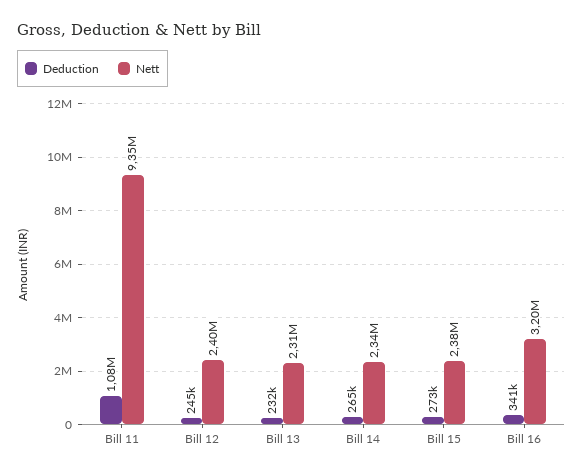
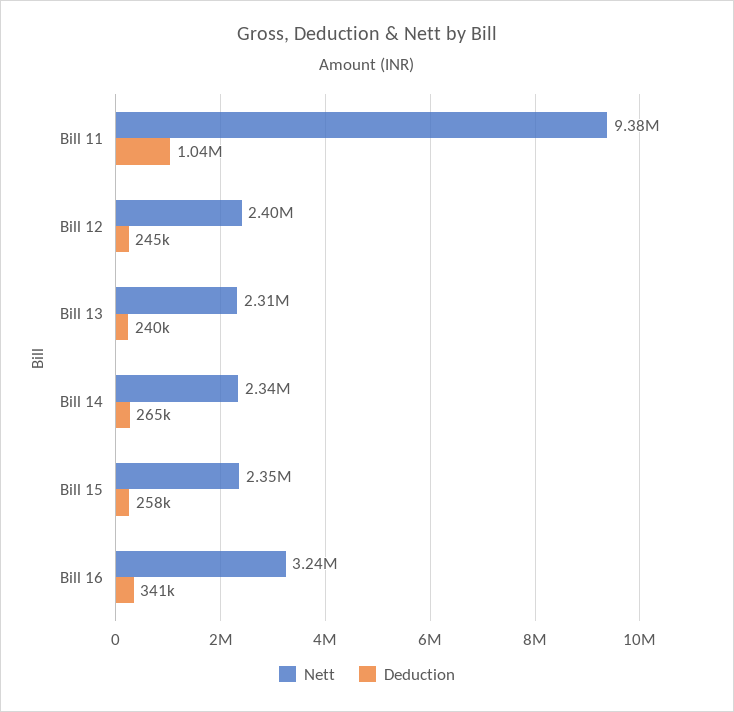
  {
    "Deduction": {
-     "Bill 11": 1080000,
+     "Bill 11": 1040000,
      "Bill 12": 245000,
-     "Bill 13": 232000,
+     "Bill 13": 240000,
      "Bill 14": 265000,
-     "Bill 15": 273000,
+     "Bill 15": 258000,
      "Bill 16": 341000
    },
    "Nett": {
-     "Bill 11": 9350000,
+     "Bill 11": 9380000,
      "Bill 12": 2400000,
      "Bill 13": 2310000,
      "Bill 14": 2340000,
-     "Bill 15": 2380000,
+     "Bill 15": 2350000,
-     "Bill 16": 3200000
+     "Bill 16": 3240000
    }
  }

